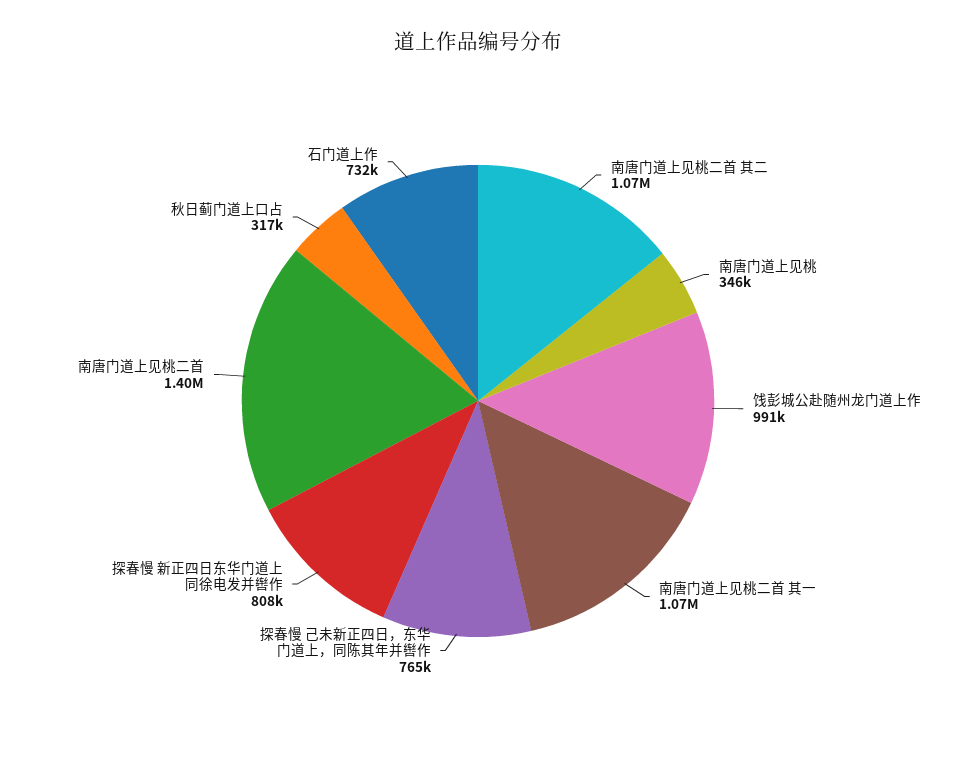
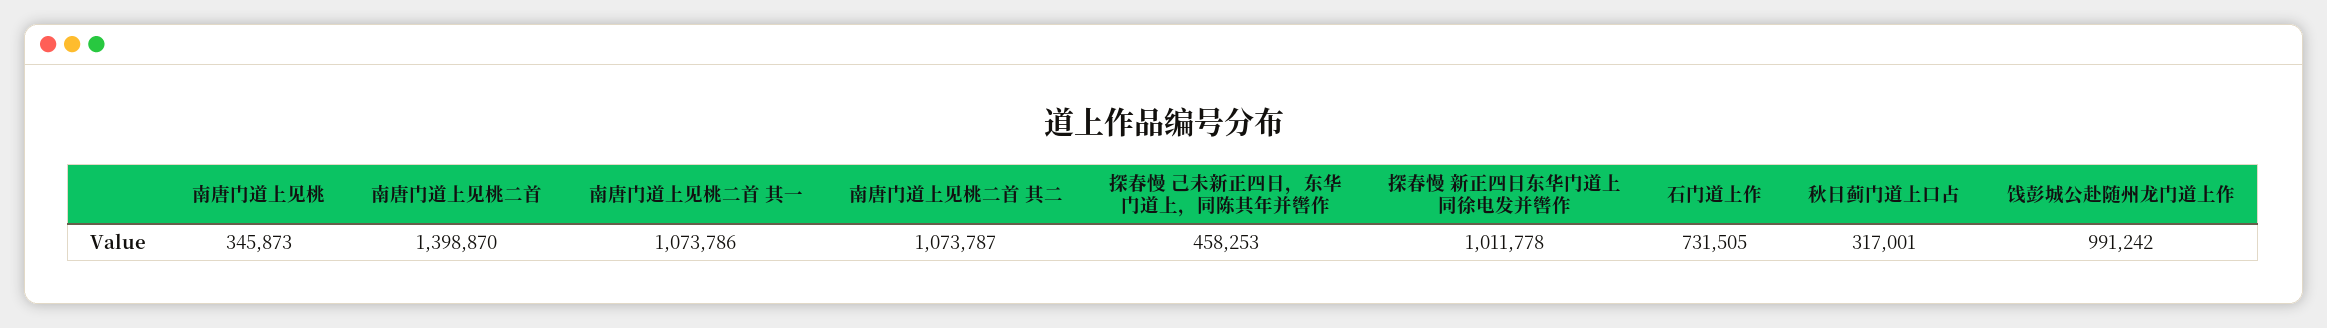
  {
    "南唐门道上见桃二首 其二": 1073787,
    "南唐门道上见桃": 345873,
    "饯彭城公赴随州龙门道上作": 991242,
    "南唐门道上见桃二首 其一": 1073786,
-   "探春慢 己未新正四日，东华门道上，同陈其年并辔作": 765000,
+   "探春慢 己未新正四日，东华门道上，同陈其年并辔作": 458253,
-   "探春慢 新正四日东华门道上同徐电发并辔作": 808000,
+   "探春慢 新正四日东华门道上同徐电发并辔作": 1011778,
    "南唐门道上见桃二首": 1398870,
    "秋日蓟门道上口占": 317001,
    "石门道上作": 731505
  }

